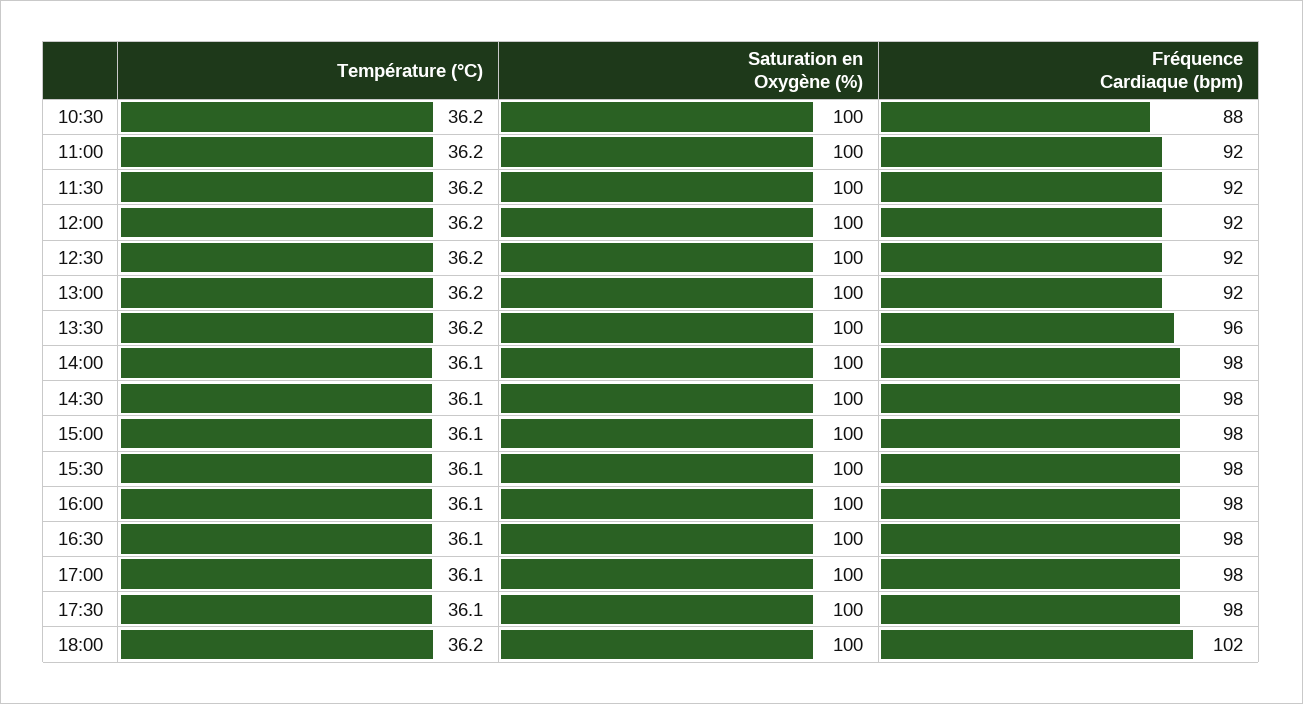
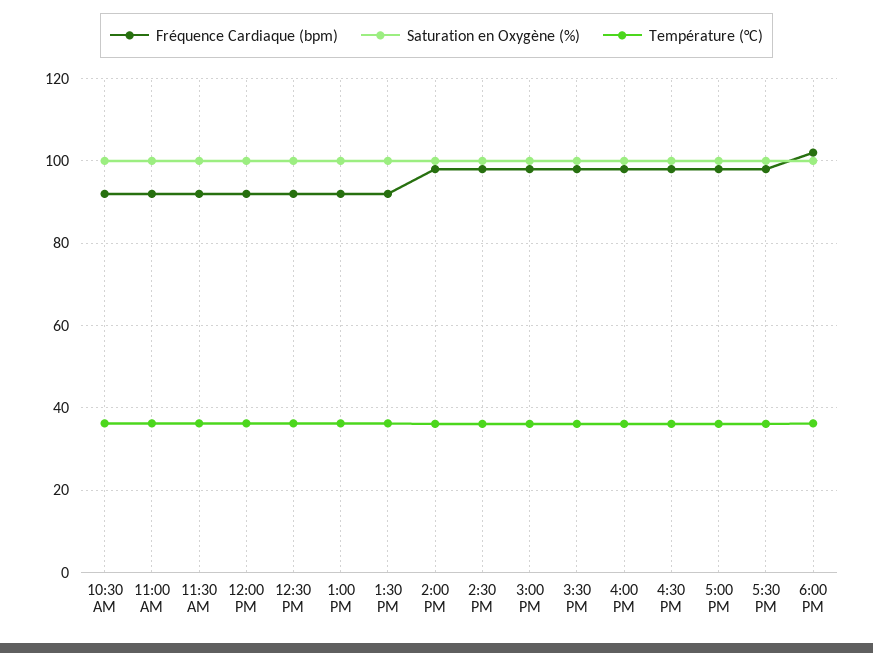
  {
    "Température (°C)": {
      "10:30": 36.2,
      "11:00": 36.2,
      "11:30": 36.2,
      "12:00": 36.2,
      "12:30": 36.2,
      "13:00": 36.2,
      "13:30": 36.2,
      "14:00": 36.1,
      "14:30": 36.1,
      "15:00": 36.1,
      "15:30": 36.1,
      "16:00": 36.1,
      "16:30": 36.1,
      "17:00": 36.1,
      "17:30": 36.1,
      "18:00": 36.2
    },
    "Saturation en Oxygène (%)": {
      "10:30": 100,
      "11:00": 100,
      "11:30": 100,
      "12:00": 100,
      "12:30": 100,
      "13:00": 100,
      "13:30": 100,
      "14:00": 100,
      "14:30": 100,
      "15:00": 100,
      "15:30": 100,
      "16:00": 100,
      "16:30": 100,
      "17:00": 100,
      "17:30": 100,
      "18:00": 100
    },
    "Fréquence Cardiaque (bpm)": {
-     "10:30": 88,
+     "10:30": 92,
      "11:00": 92,
      "11:30": 92,
      "12:00": 92,
      "12:30": 92,
      "13:00": 92,
-     "13:30": 96,
+     "13:30": 92,
      "14:00": 98,
      "14:30": 98,
      "15:00": 98,
      "15:30": 98,
      "16:00": 98,
      "16:30": 98,
      "17:00": 98,
      "17:30": 98,
      "18:00": 102
    }
  }

